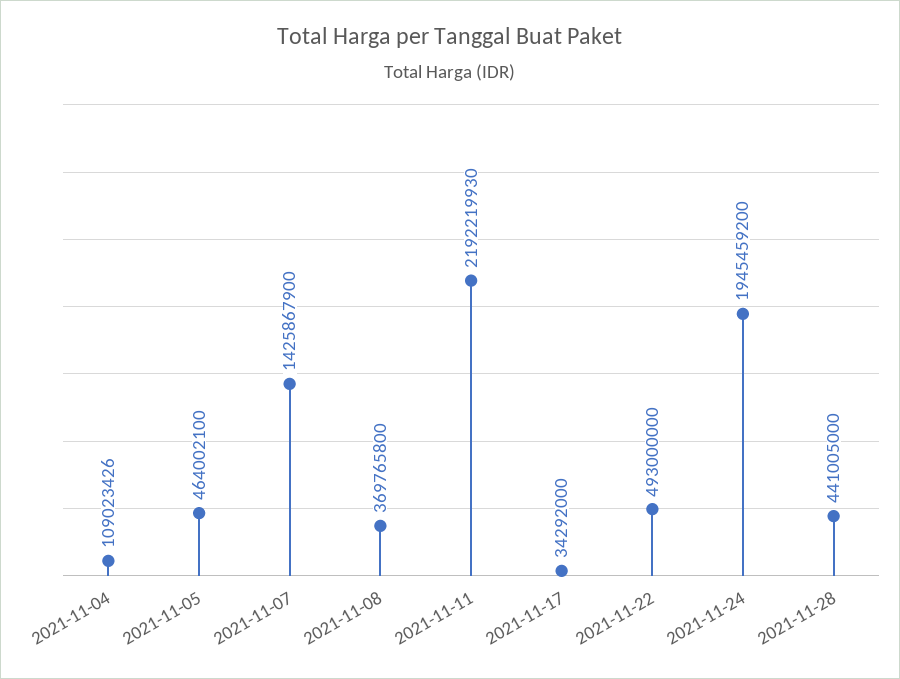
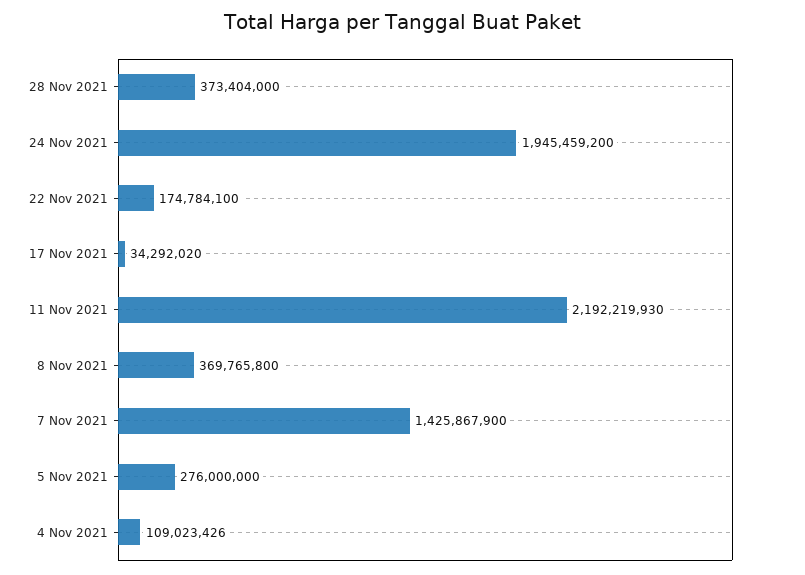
  {
    "2021-11-04": 109023426,
-   "2021-11-05": 464002100,
+   "2021-11-05": 276000000,
    "2021-11-07": 1425867900,
    "2021-11-08": 369765800,
    "2021-11-11": 2192219930,
-   "2021-11-17": 34292000,
+   "2021-11-17": 34292020,
-   "2021-11-22": 493000000,
+   "2021-11-22": 174784100,
    "2021-11-24": 1945459200,
-   "2021-11-28": 441005000
+   "2021-11-28": 373404000
  }

